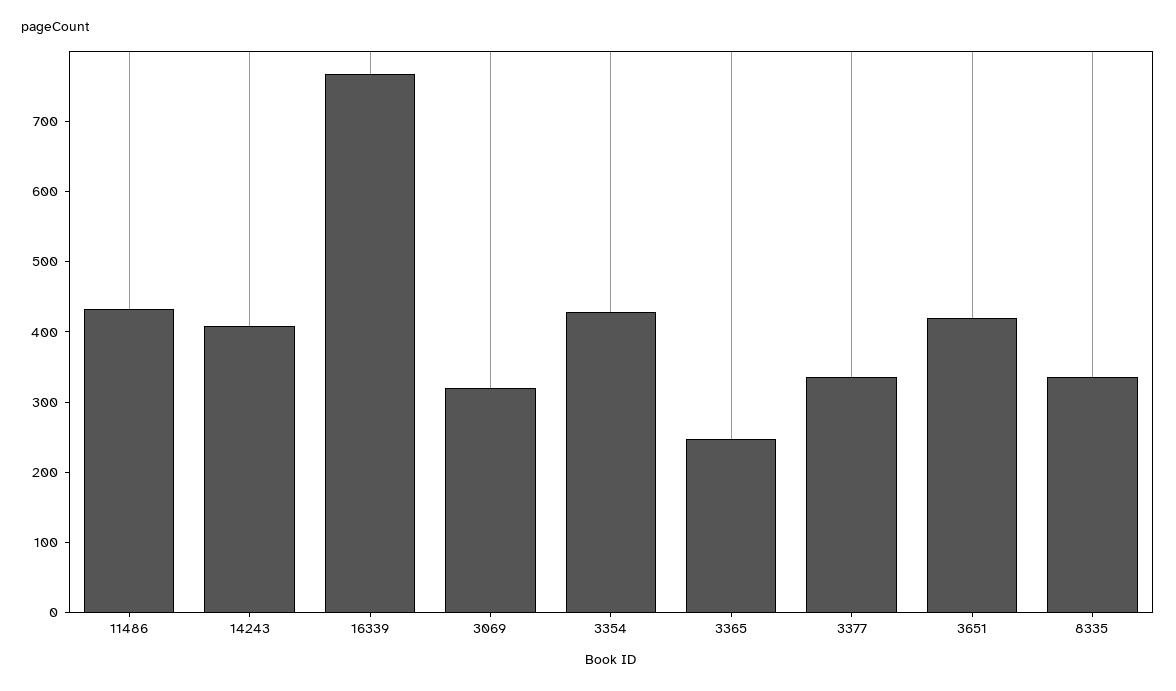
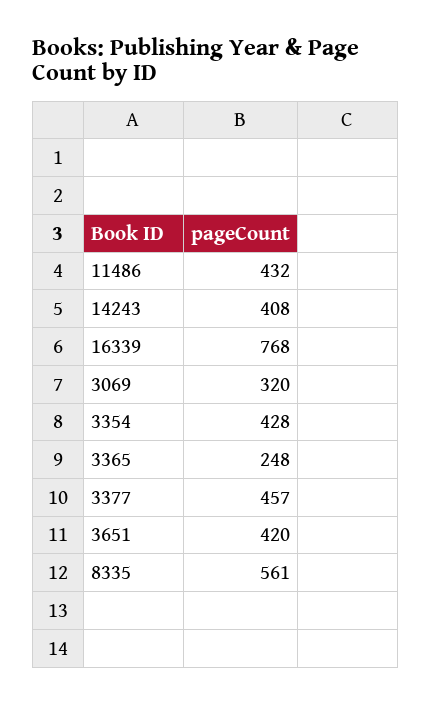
  {
    "11486": 432,
    "14243": 408,
    "16339": 768,
    "3069": 320,
    "3354": 428,
    "3365": 248,
-   "3377": 340,
+   "3377": 457,
    "3651": 420,
-   "8335": 340
+   "8335": 561
  }

